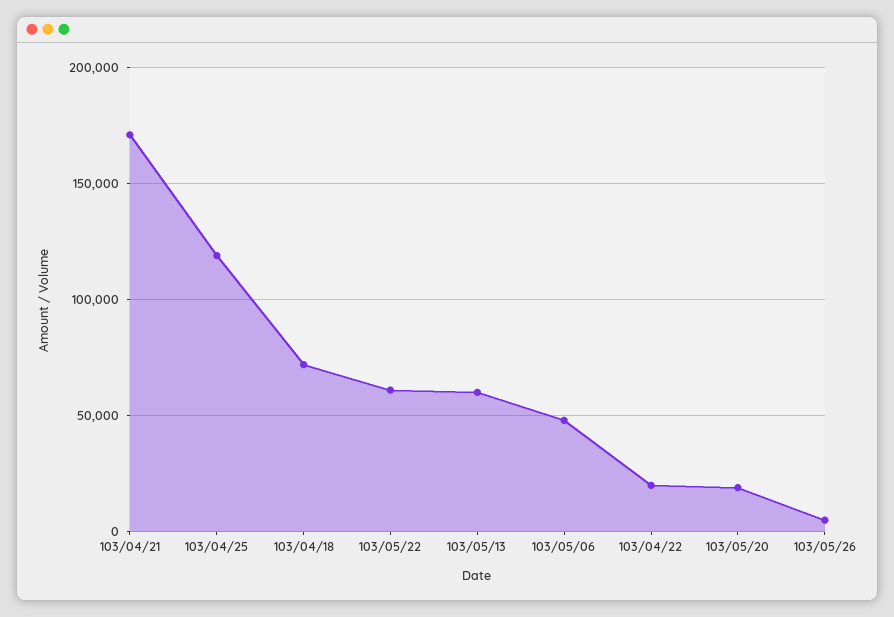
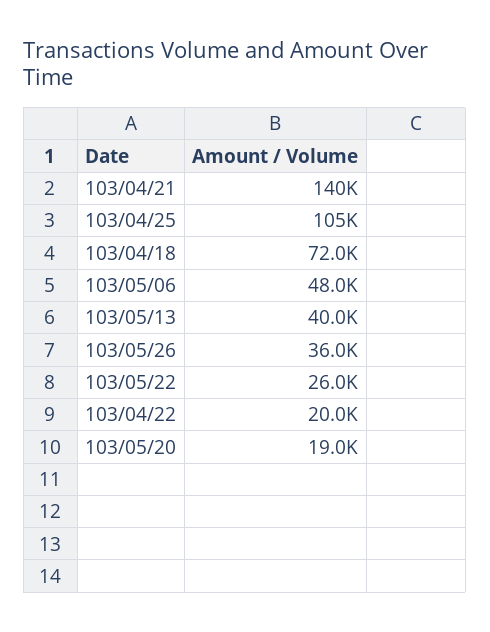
  {
-   "103/04/21": 170000,
+   "103/04/21": 140000,
-   "103/04/25": 120000,
+   "103/04/25": 105000,
    "103/04/18": 72000,
-   "103/05/22": 60000,
+   "103/05/22": 26000,
-   "103/05/13": 60000,
+   "103/05/13": 40000,
    "103/05/06": 48000,
    "103/04/22": 20000,
    "103/05/20": 19000,
-   "103/05/26": 5000
+   "103/05/26": 36000
  }

